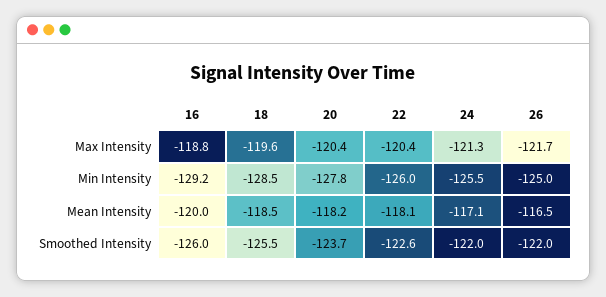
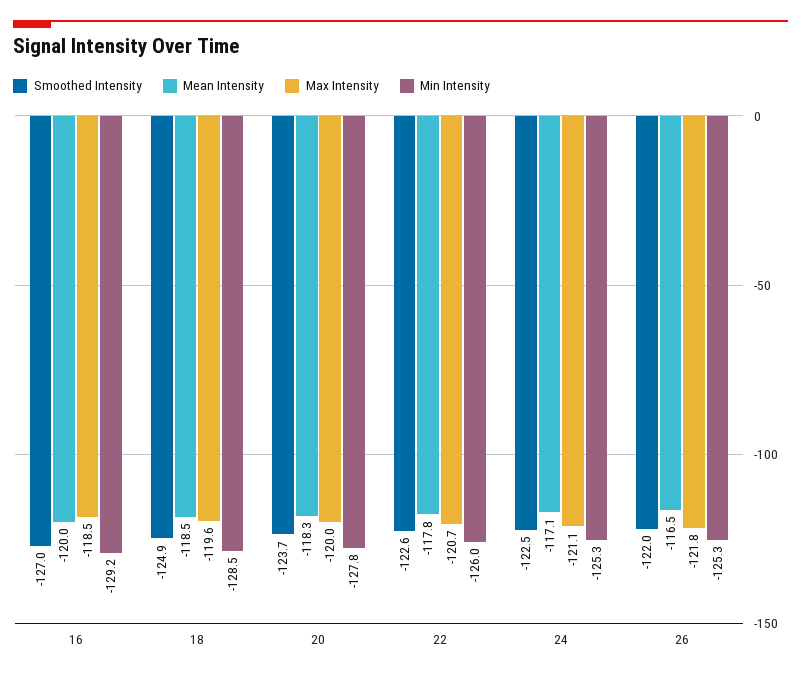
  {
    "Max Intensity": {
-     "16": -118.8,
+     "16": -118.5,
      "18": -119.6,
-     "20": -120.4,
+     "20": -120,
-     "22": -120.4,
+     "22": -120.7,
-     "24": -121.3,
+     "24": -121.1,
-     "26": -121.7
+     "26": -121.8
    },
    "Min Intensity": {
      "16": -129.2,
      "18": -128.5,
      "20": -127.8,
      "22": -126,
-     "24": -125.5,
+     "24": -125.3,
-     "26": -125
+     "26": -125.3
    },
    "Mean Intensity": {
      "16": -120,
      "18": -118.5,
-     "20": -118.2,
+     "20": -118.3,
-     "22": -118.1,
+     "22": -117.8,
      "24": -117.1,
      "26": -116.5
    },
    "Smoothed Intensity": {
-     "16": -126,
+     "16": -127,
-     "18": -125.5,
+     "18": -124.9,
      "20": -123.7,
      "22": -122.6,
-     "24": -122,
+     "24": -122.5,
      "26": -122
    }
  }

